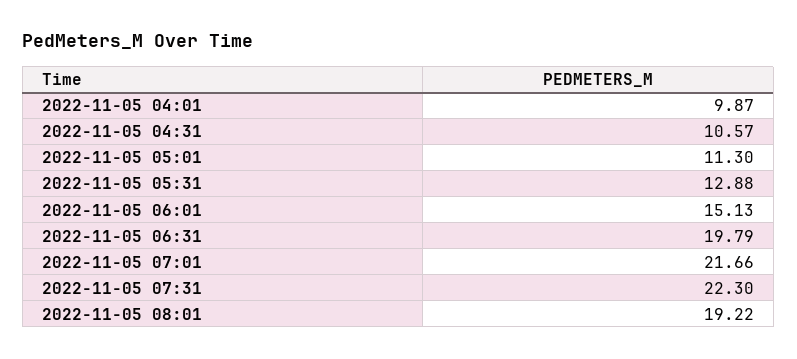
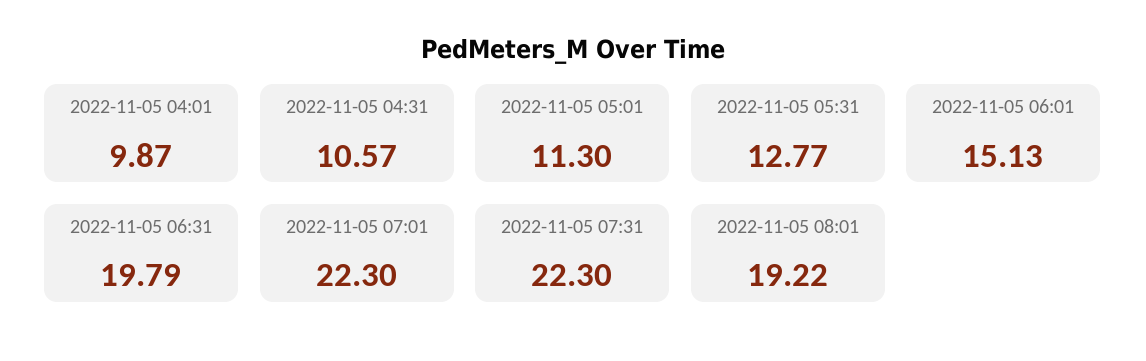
  {
    "2022-11-05 04:01": 9.87,
    "2022-11-05 04:31": 10.57,
    "2022-11-05 05:01": 11.3,
-   "2022-11-05 05:31": 12.88,
+   "2022-11-05 05:31": 12.77,
    "2022-11-05 06:01": 15.13,
    "2022-11-05 06:31": 19.79,
-   "2022-11-05 07:01": 21.66,
+   "2022-11-05 07:01": 22.3,
    "2022-11-05 07:31": 22.3,
    "2022-11-05 08:01": 19.22
  }

